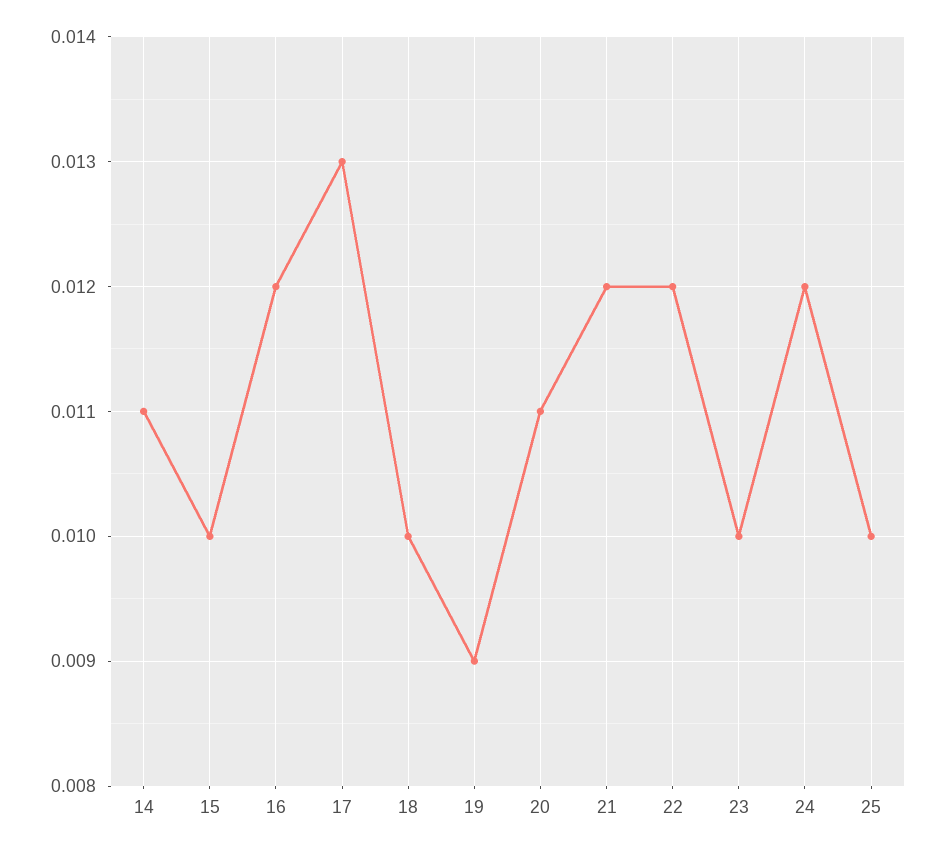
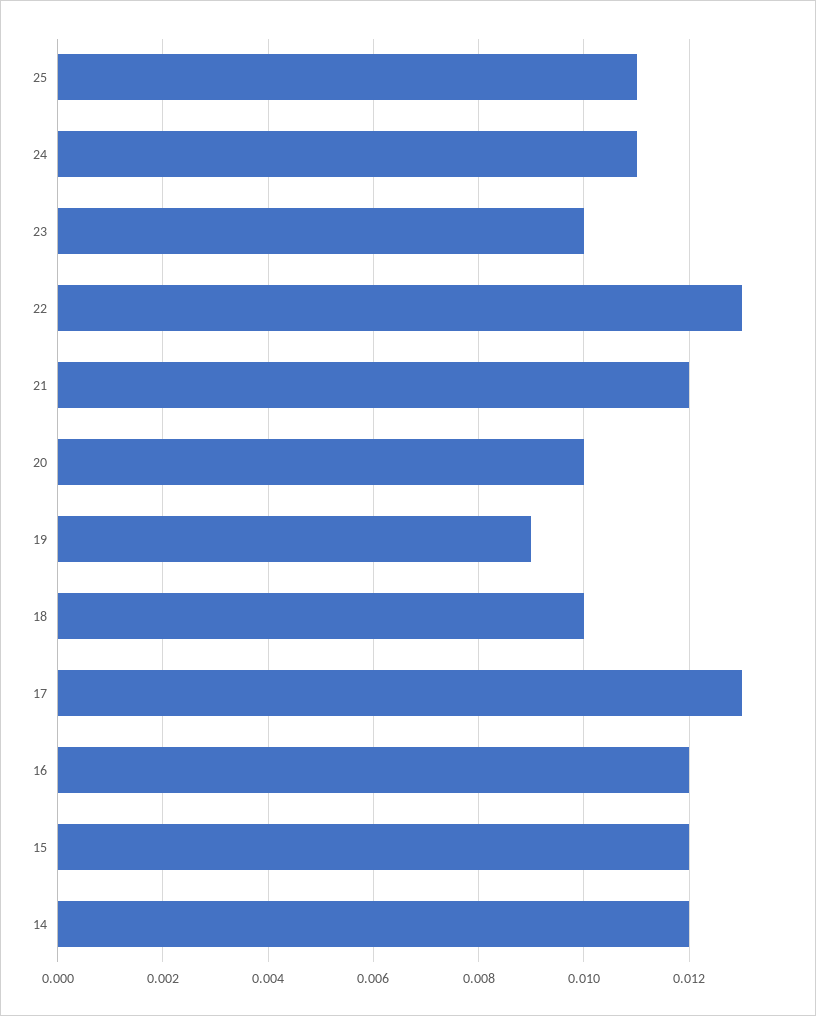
  {
-   "14": 0.011,
+   "14": 0.012,
-   "15": 0.01,
+   "15": 0.012,
    "16": 0.012,
    "17": 0.013,
    "18": 0.01,
    "19": 0.009,
-   "20": 0.011,
+   "20": 0.01,
    "21": 0.012,
-   "22": 0.012,
+   "22": 0.013,
    "23": 0.01,
-   "24": 0.012,
+   "24": 0.011,
-   "25": 0.01
+   "25": 0.011
  }

